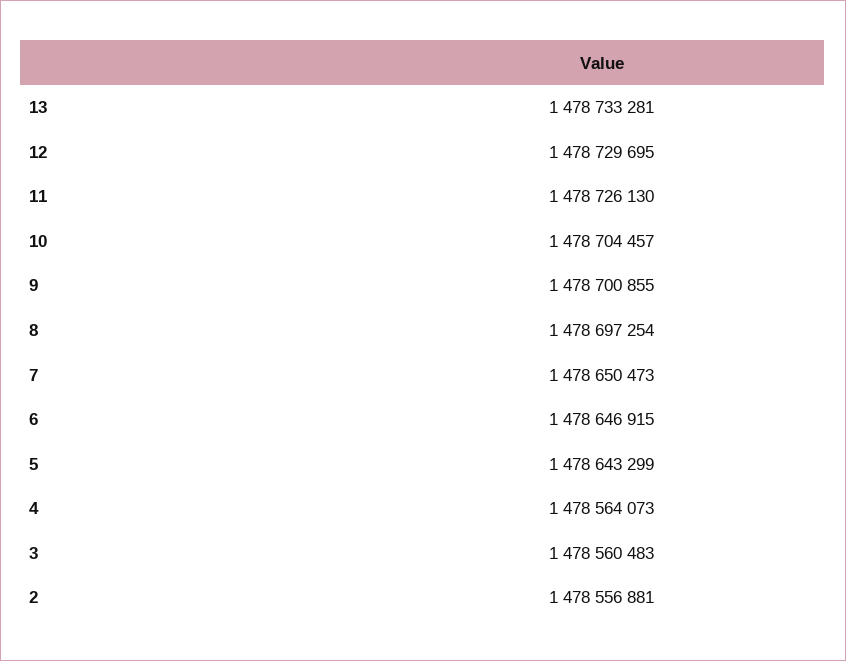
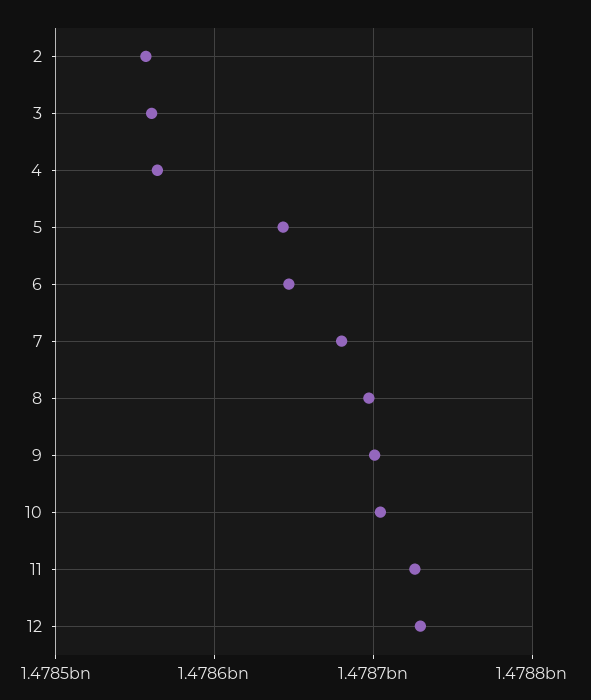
  {
-   "13": 1478733281,
    "12": 1478729695,
    "11": 1478726130,
    "10": 1478704457,
    "9": 1478700855,
    "8": 1478697254,
-   "7": 1478650473,
+   "7": 1478680000,
    "6": 1478646915,
    "5": 1478643299,
    "4": 1478564073,
    "3": 1478560483,
    "2": 1478556881
  }

